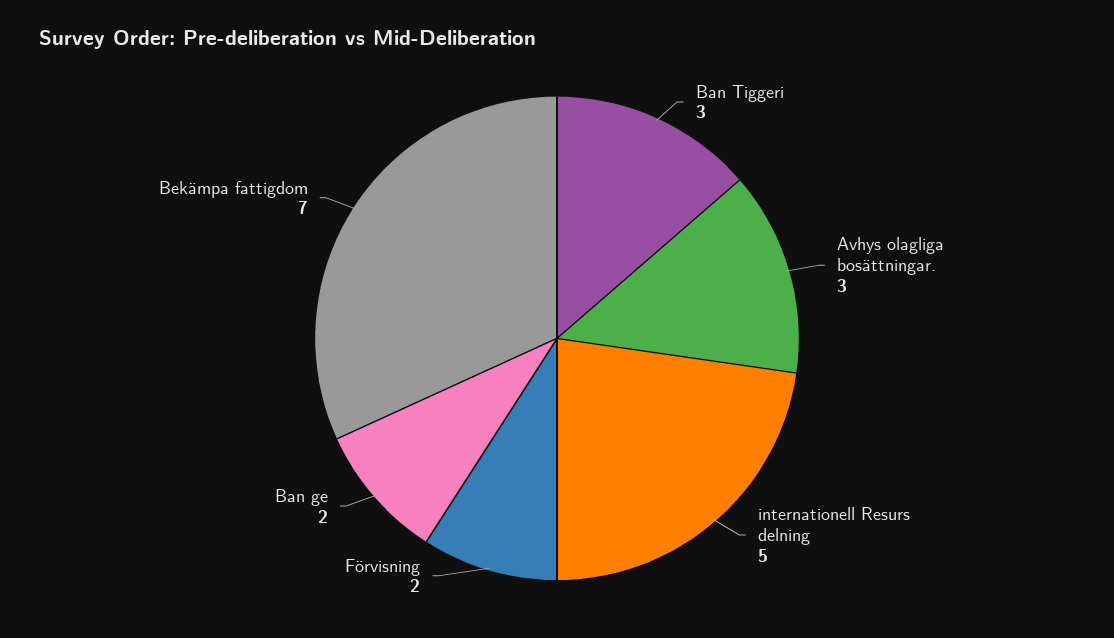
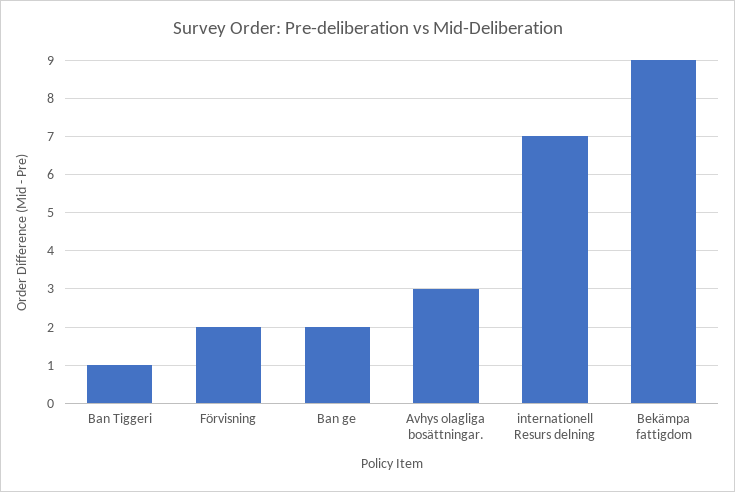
  {
-   "Ban Tiggeri": 3,
+   "Ban Tiggeri": 1,
    "Avhys olagliga bosättningar.": 3,
-   "internationell Resurs delning": 5,
+   "internationell Resurs delning": 7,
    "Förvisning": 2,
    "Ban ge": 2,
-   "Bekämpa fattigdom": 7
+   "Bekämpa fattigdom": 9
  }

